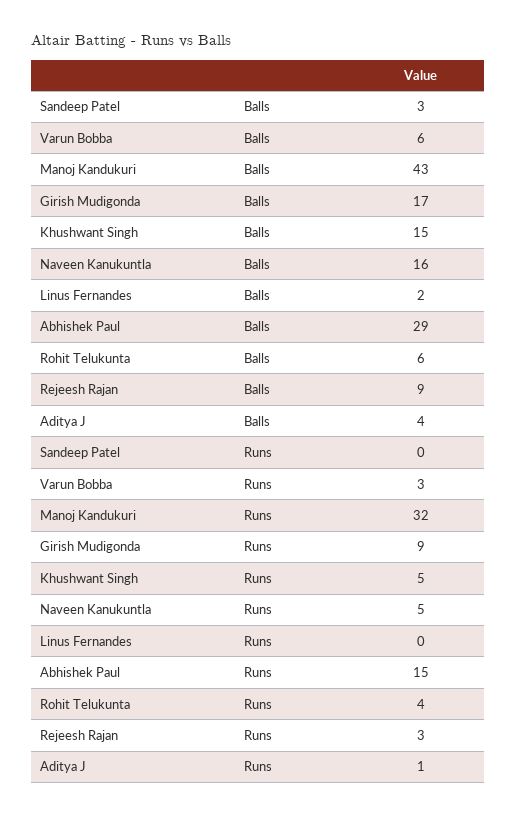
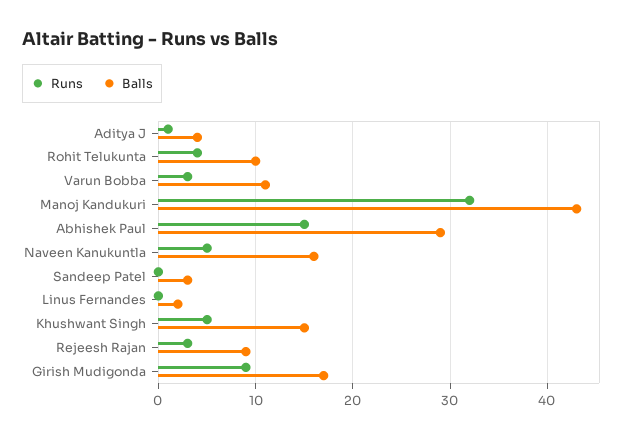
  {
    "Balls": {
      "Sandeep Patel": 3,
-     "Varun Bobba": 6,
+     "Varun Bobba": 11,
      "Manoj Kandukuri": 43,
      "Girish Mudigonda": 17,
      "Khushwant Singh": 15,
      "Naveen Kanukuntla": 16,
      "Linus Fernandes": 2,
      "Abhishek Paul": 29,
-     "Rohit Telukunta": 6,
+     "Rohit Telukunta": 10,
      "Rejeesh Rajan": 9,
      "Aditya J": 4
    },
    "Runs": {
      "Sandeep Patel": 0,
      "Varun Bobba": 3,
      "Manoj Kandukuri": 32,
      "Girish Mudigonda": 9,
      "Khushwant Singh": 5,
      "Naveen Kanukuntla": 5,
      "Linus Fernandes": 0,
      "Abhishek Paul": 15,
      "Rohit Telukunta": 4,
      "Rejeesh Rajan": 3,
      "Aditya J": 1
    }
  }

